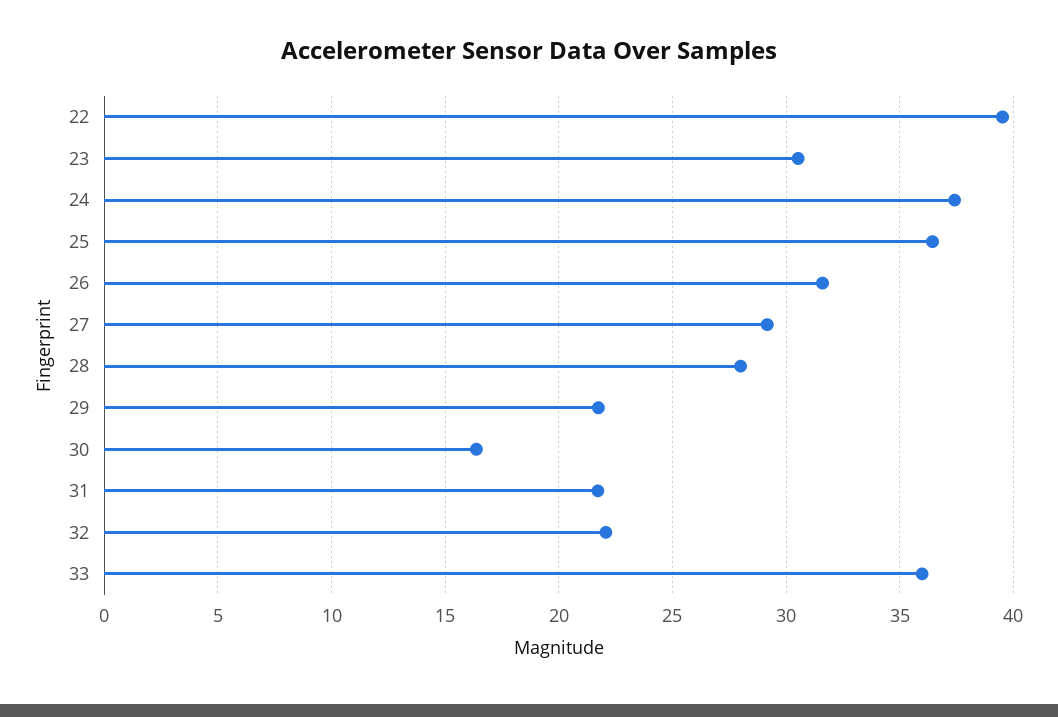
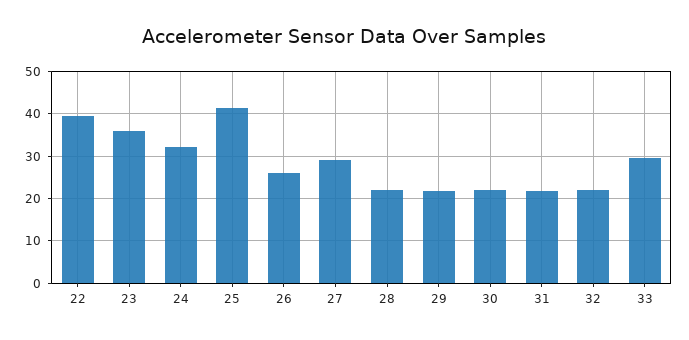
  {
    "22": 39.5,
-   "23": 30.5,
+   "23": 36,
-   "24": 37.5,
+   "24": 32,
-   "25": 36.5,
+   "25": 42,
-   "26": 31.5,
+   "26": 26,
    "27": 29,
-   "28": 28,
+   "28": 22,
    "29": 21.5,
-   "30": 16.5,
+   "30": 22,
    "31": 21.5,
    "32": 22,
-   "33": 36
+   "33": 30
  }

